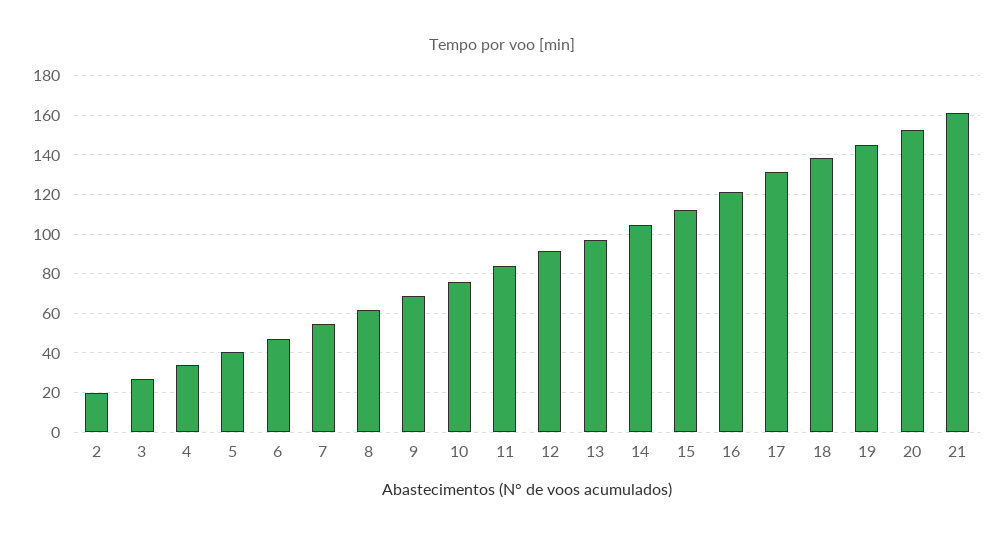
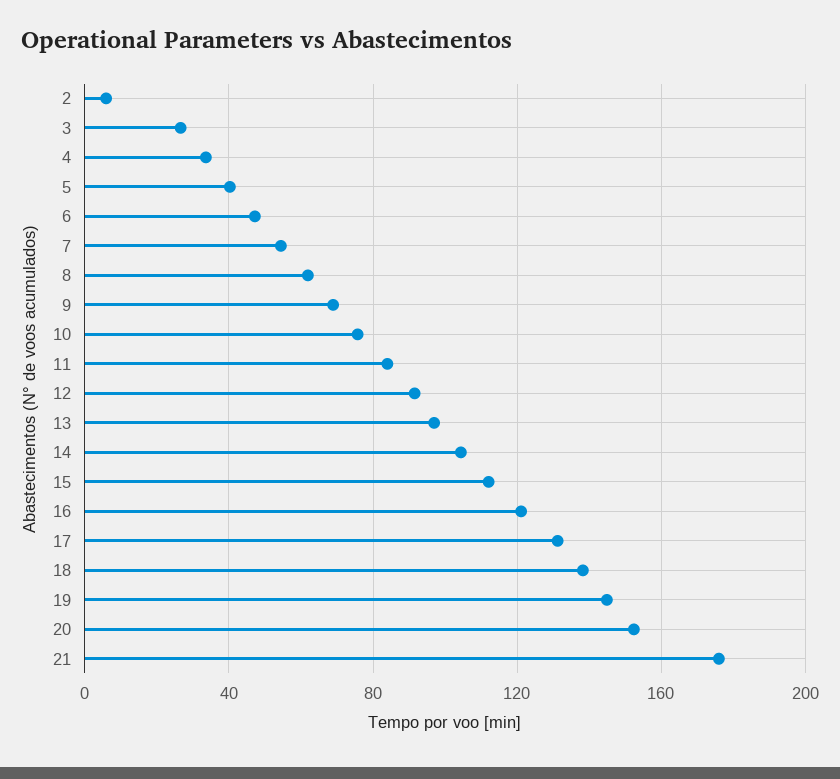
  {
-   "2": 20,
+   "2": 5,
    "3": 25,
    "4": 35,
    "5": 40,
    "6": 45,
    "7": 55,
    "8": 60,
    "9": 70,
    "10": 75,
    "11": 85,
    "12": 90,
    "13": 95,
    "14": 105,
    "15": 110,
    "16": 120,
    "17": 130,
    "18": 140,
    "19": 145,
    "20": 150,
-   "21": 160
+   "21": 175
  }

